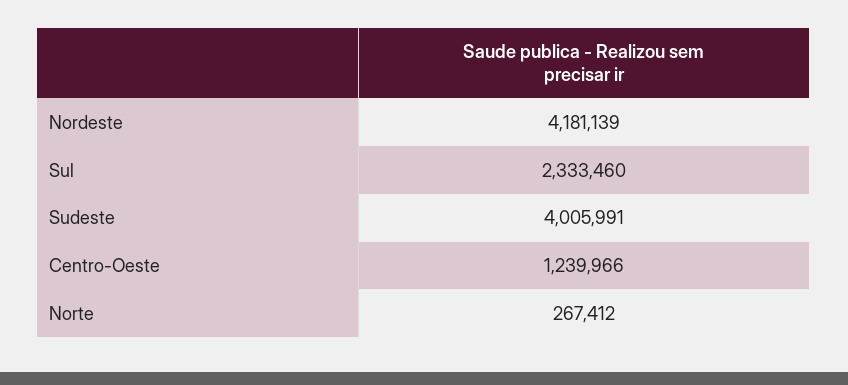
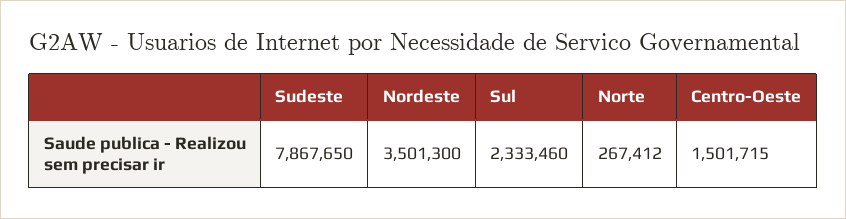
  {
-   "Nordeste": 4181139,
+   "Nordeste": 3501300,
    "Sul": 2333460,
-   "Sudeste": 4005991,
+   "Sudeste": 7867650,
-   "Centro-Oeste": 1239966,
+   "Centro-Oeste": 1501715,
    "Norte": 267412
  }

